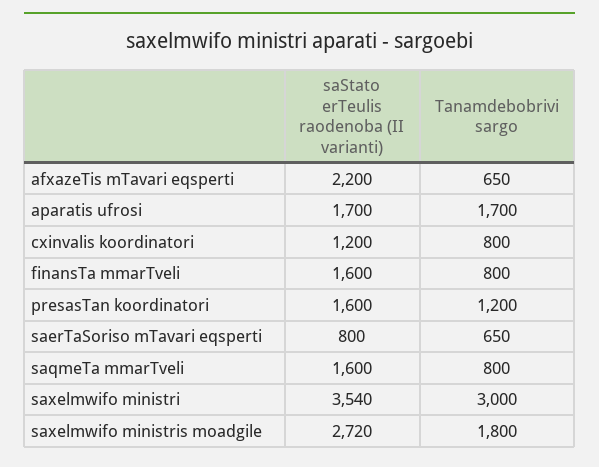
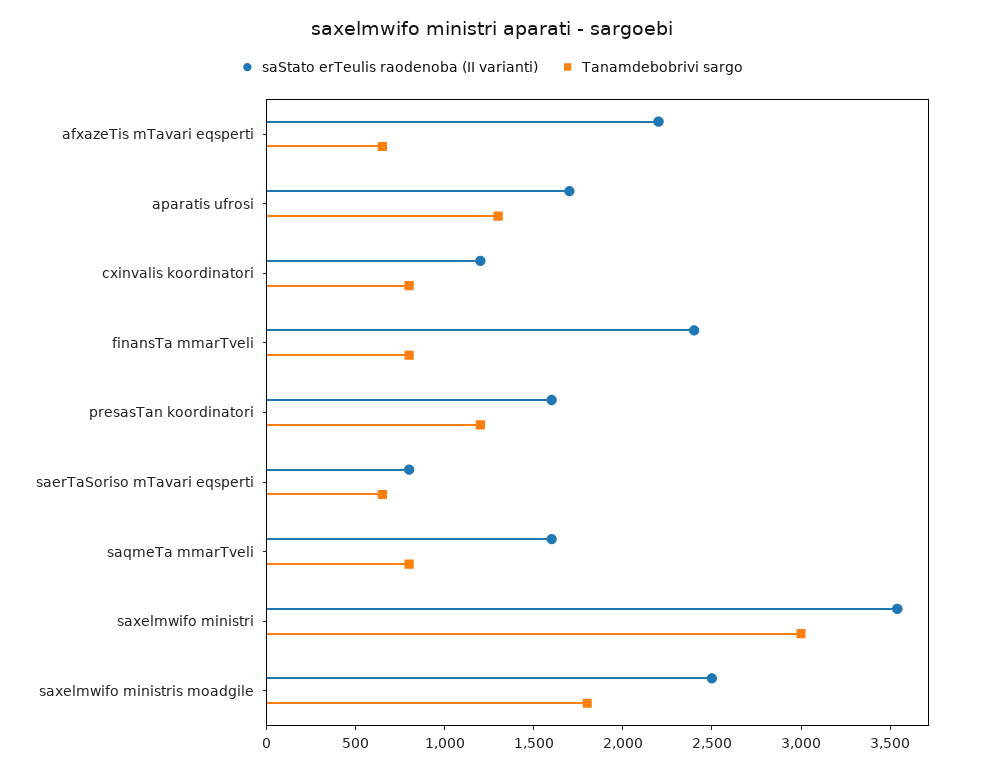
  {
    "saStato erTeulis raodenoba (II varianti)": {
      "afxazeTis mTavari eqsperti": 2200,
      "aparatis ufrosi": 1700,
      "cxinvalis koordinatori": 1200,
-     "finansTa mmarTveli": 1600,
+     "finansTa mmarTveli": 2400,
      "presasTan koordinatori": 1600,
      "saerTaSoriso mTavari eqsperti": 800,
      "saqmeTa mmarTveli": 1600,
      "saxelmwifo ministri": 3540,
-     "saxelmwifo ministris moadgile": 2720
+     "saxelmwifo ministris moadgile": 2500
    },
    "Tanamdebobrivi sargo": {
      "afxazeTis mTavari eqsperti": 650,
-     "aparatis ufrosi": 1700,
+     "aparatis ufrosi": 1300,
      "cxinvalis koordinatori": 800,
      "finansTa mmarTveli": 800,
      "presasTan koordinatori": 1200,
      "saerTaSoriso mTavari eqsperti": 650,
      "saqmeTa mmarTveli": 800,
      "saxelmwifo ministri": 3000,
      "saxelmwifo ministris moadgile": 1800
    }
  }

